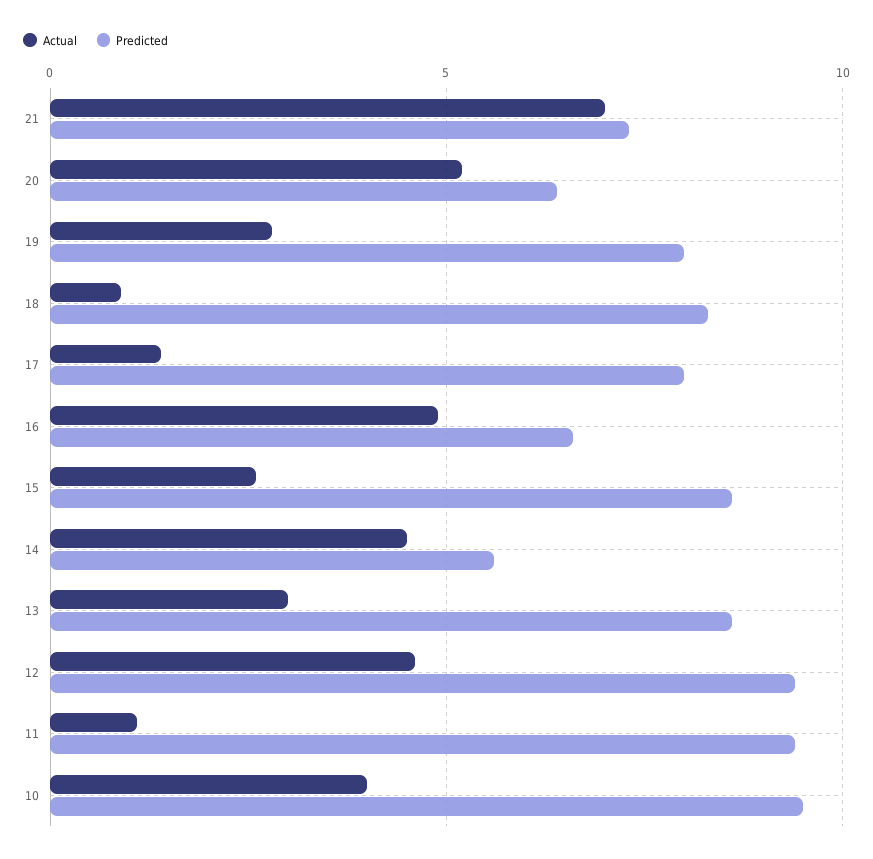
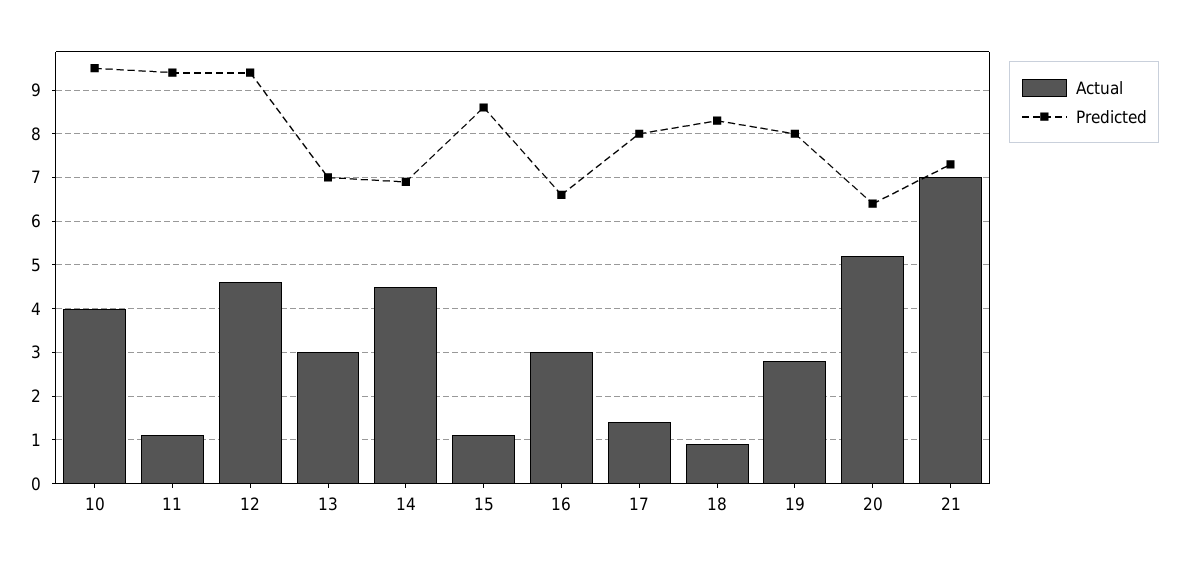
  {
    "Actual": {
      "21": 7,
      "20": 5,
      "19": 3,
      "18": 1,
      "17": 1.5,
-     "16": 5,
+     "16": 3,
-     "15": 2.5,
+     "15": 1,
      "14": 4.5,
      "13": 3,
      "12": 4.5,
      "11": 1,
      "10": 4
    },
    "Predicted": {
      "21": 7.5,
      "20": 6.5,
      "19": 8,
      "18": 8.5,
      "17": 8,
      "16": 6.5,
      "15": 8.5,
-     "14": 5.5,
+     "14": 7,
-     "13": 8.5,
+     "13": 7,
      "12": 9.5,
      "11": 9.5,
      "10": 9.5
    }
  }

